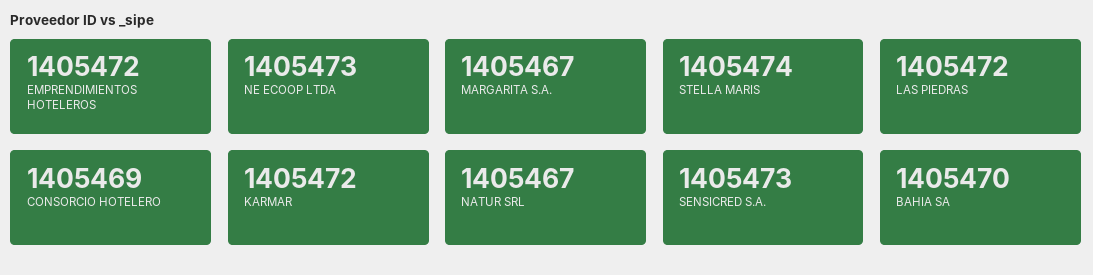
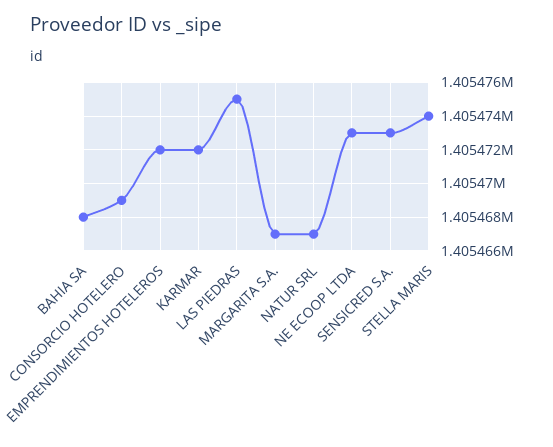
  {
    "EMPRENDIMIENTOS HOTELEROS": 1405472,
    "NE ECOOP LTDA": 1405473,
    "MARGARITA S.A.": 1405467,
    "STELLA MARIS": 1405474,
-   "LAS PIEDRAS": 1405472,
+   "LAS PIEDRAS": 1405475,
    "CONSORCIO HOTELERO": 1405469,
    "KARMAR": 1405472,
    "NATUR SRL": 1405467,
    "SENSICRED S.A.": 1405473,
-   "BAHIA SA": 1405470
+   "BAHIA SA": 1405468
  }

